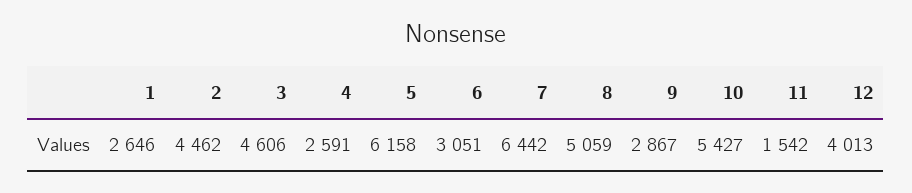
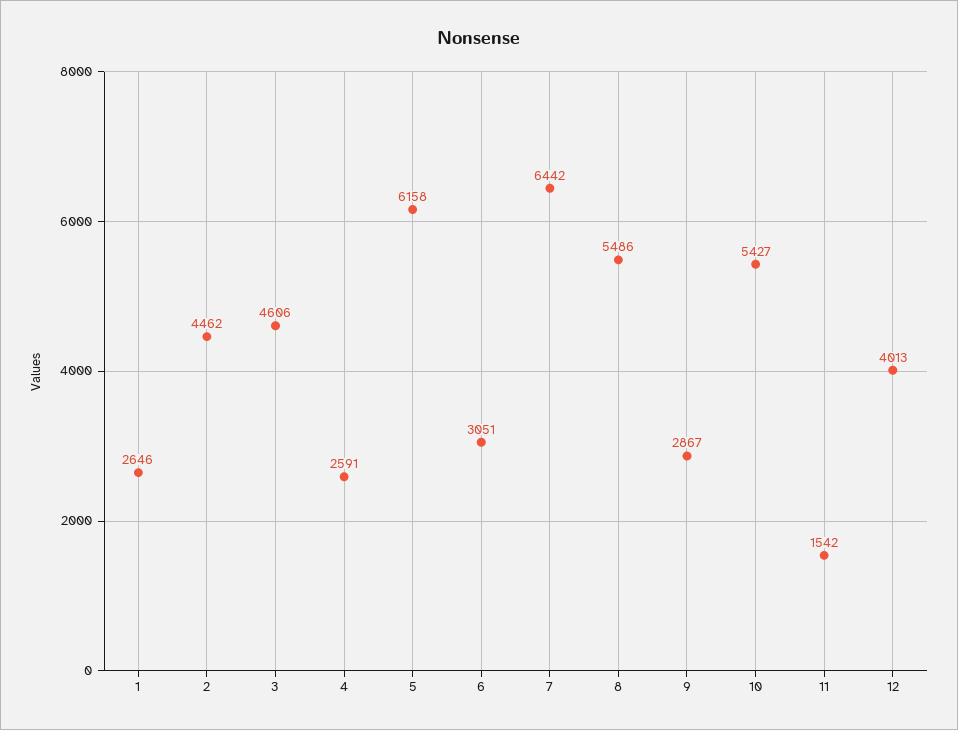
  {
    "1": 2646,
    "2": 4462,
    "3": 4606,
    "4": 2591,
    "5": 6158,
    "6": 3051,
    "7": 6442,
-   "8": 5059,
+   "8": 5486,
    "9": 2867,
    "10": 5427,
    "11": 1542,
    "12": 4013
  }

